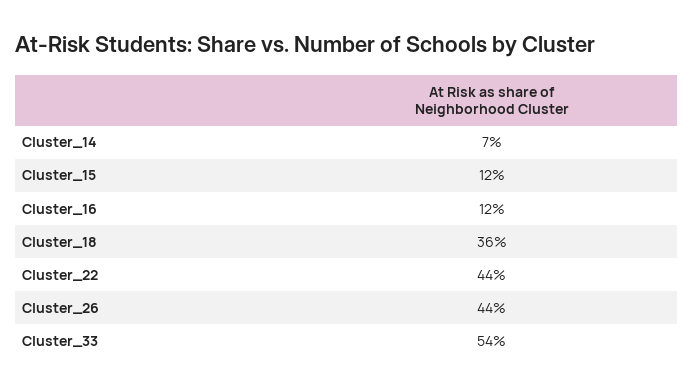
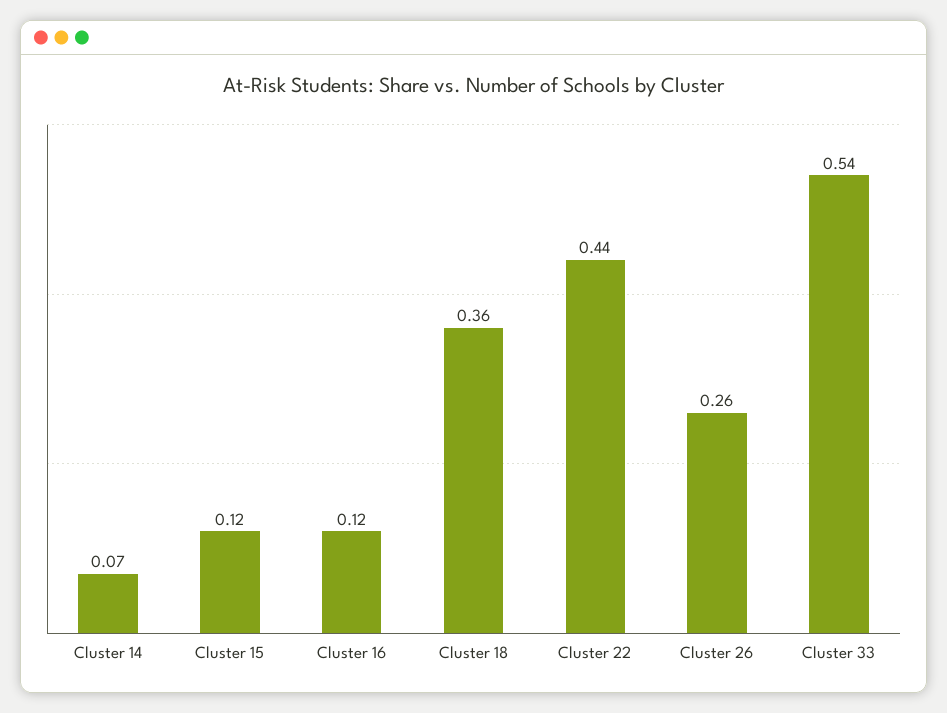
  {
    "Cluster_14": 0.07,
    "Cluster_15": 0.12,
    "Cluster_16": 0.12,
    "Cluster_18": 0.36,
    "Cluster_22": 0.44,
-   "Cluster_26": 0.44,
+   "Cluster_26": 0.26,
    "Cluster_33": 0.54
  }

